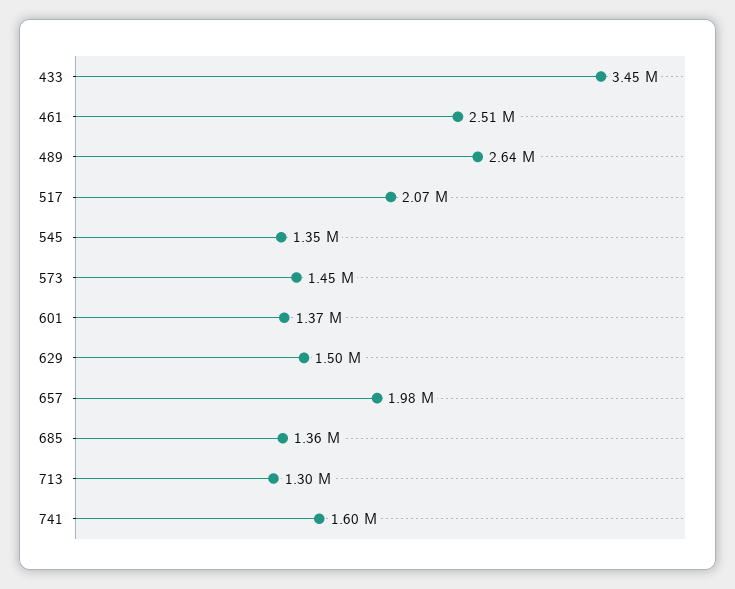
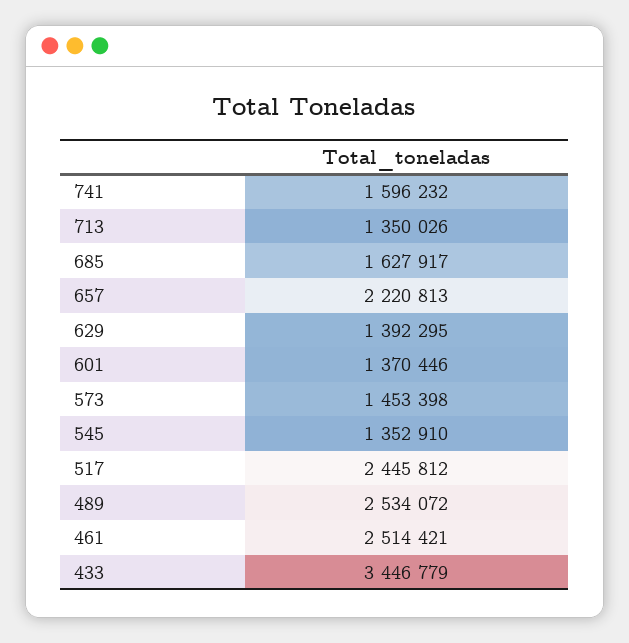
  {
    "433": 3446779,
    "461": 2514421,
-   "489": 2640000,
+   "489": 2534072,
-   "517": 2070000,
+   "517": 2445812,
    "545": 1352910,
    "573": 1453398,
    "601": 1370446,
-   "629": 1500000,
+   "629": 1392295,
-   "657": 1980000,
+   "657": 2220813,
-   "685": 1360000,
+   "685": 1627917,
-   "713": 1300000,
+   "713": 1350026,
    "741": 1596232
  }

